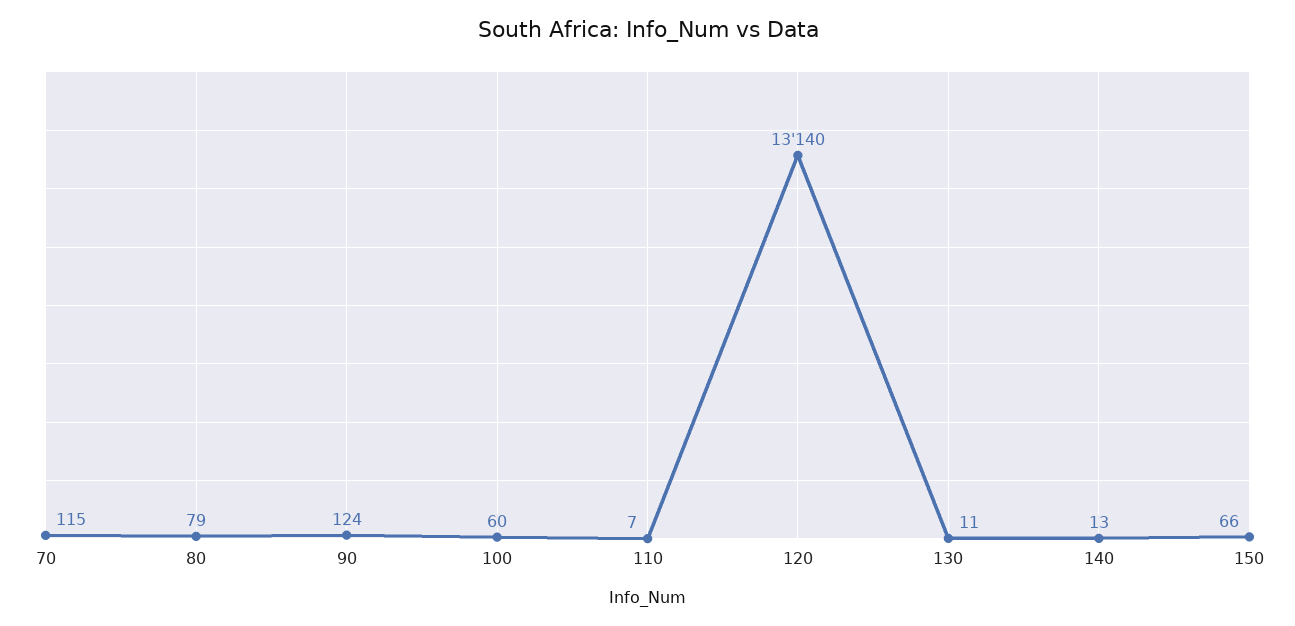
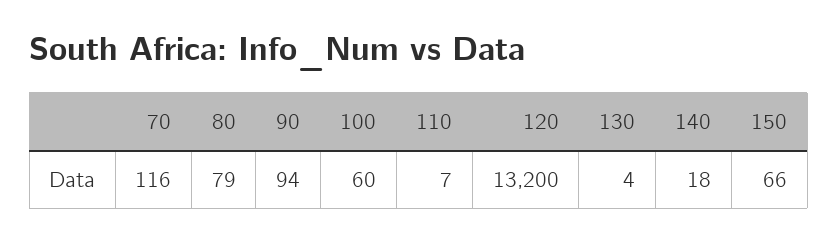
  {
-   "70": 115,
+   "70": 116,
    "80": 79,
-   "90": 124,
+   "90": 94,
    "100": 60,
    "110": 7,
-   "120": 13140,
+   "120": 13200,
-   "130": 11,
+   "130": 4,
-   "140": 13,
+   "140": 18,
    "150": 66
  }

